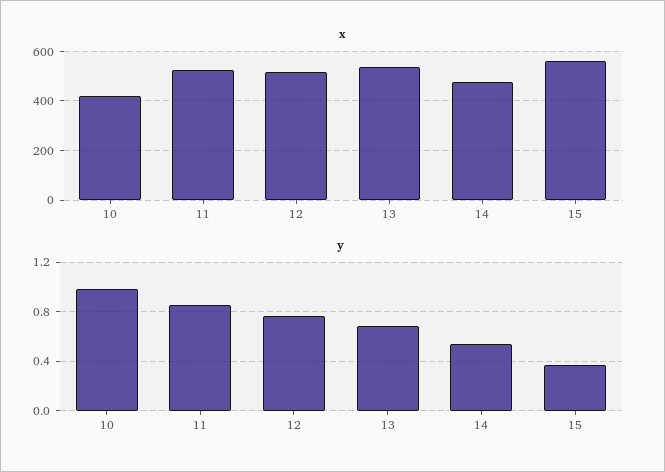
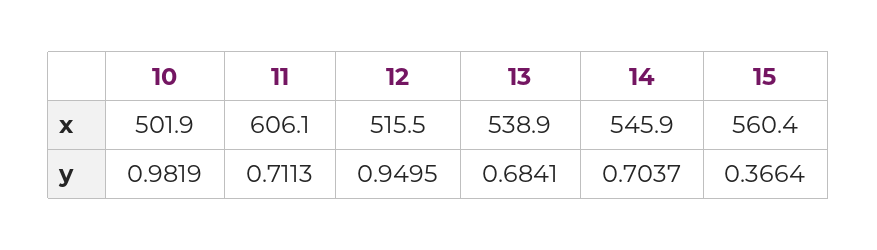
  {
    "x": {
-     "10": 425,
+     "10": 501.9,
-     "11": 525,
+     "11": 606.1,
      "12": 515.5,
      "13": 538.9,
-     "14": 475,
+     "14": 545.9,
      "15": 560.4
    },
    "y": {
      "10": 0.9819,
-     "11": 0.85,
+     "11": 0.7113,
-     "12": 0.75,
+     "12": 0.9495,
      "13": 0.6841,
-     "14": 0.55,
+     "14": 0.7037,
      "15": 0.3664
    }
  }

